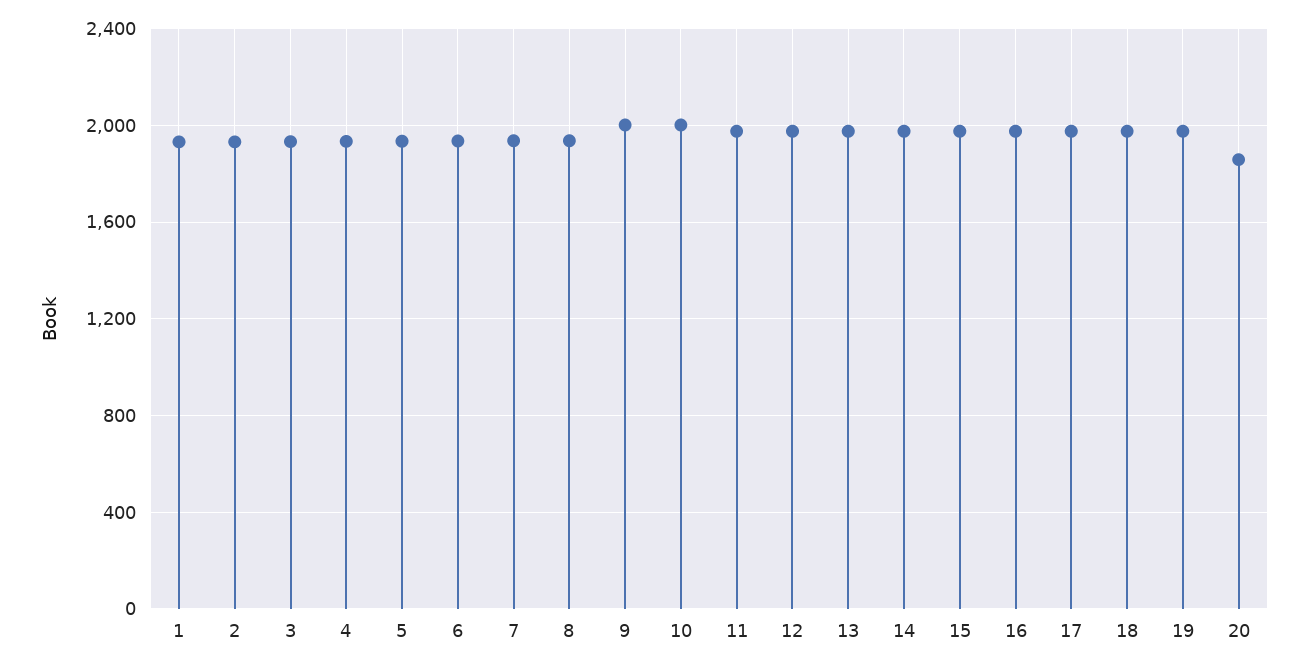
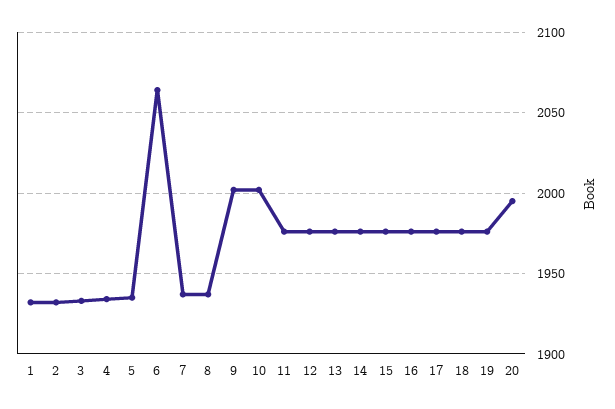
  {
    "1": 1930,
    "2": 1930,
    "3": 1935,
    "4": 1935,
    "5": 1935,
-   "6": 1950,
+   "6": 2065,
    "7": 1935,
    "8": 1935,
    "9": 2000,
    "10": 2000,
    "11": 1975,
    "12": 1975,
    "13": 1975,
    "14": 1975,
    "15": 1975,
    "16": 1975,
    "17": 1975,
    "18": 1975,
    "19": 1975,
-   "20": 1850
+   "20": 1995
  }

